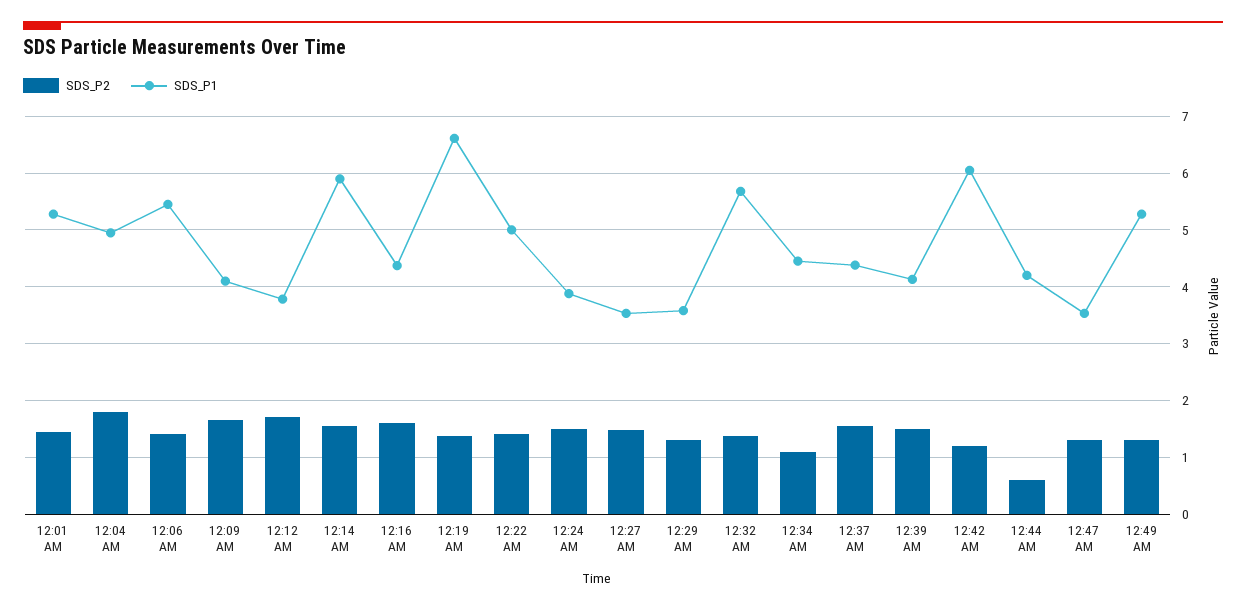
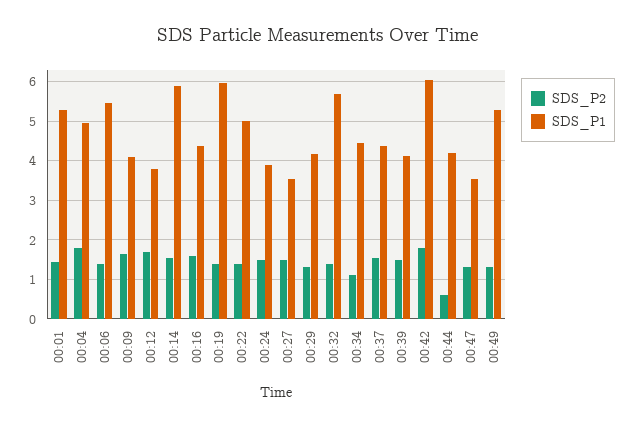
  {
    "SDS_P2": {
      "12:01 AM": 1.4,
      "12:04 AM": 1.8,
      "12:06 AM": 1.4,
      "12:09 AM": 1.6,
      "12:12 AM": 1.8,
      "12:14 AM": 1.6,
      "12:16 AM": 1.6,
      "12:19 AM": 1.4,
      "12:22 AM": 1.4,
      "12:24 AM": 1.6,
      "12:27 AM": 1.4,
      "12:29 AM": 1.4,
      "12:32 AM": 1.4,
      "12:34 AM": 1.2,
      "12:37 AM": 1.6,
      "12:39 AM": 1.6,
-     "12:42 AM": 1.2,
+     "12:42 AM": 1.8,
      "12:44 AM": 0.6,
      "12:47 AM": 1.4,
      "12:49 AM": 1.4
    },
    "SDS_P1": {
      "12:01 AM": 5.2,
      "12:04 AM": 5,
      "12:06 AM": 5.4,
      "12:09 AM": 4.2,
      "12:12 AM": 3.8,
      "12:14 AM": 6,
      "12:16 AM": 4.4,
-     "12:19 AM": 6.6,
+     "12:19 AM": 6,
      "12:22 AM": 5,
      "12:24 AM": 3.8,
      "12:27 AM": 3.6,
-     "12:29 AM": 3.6,
+     "12:29 AM": 4.2,
      "12:32 AM": 5.6,
      "12:34 AM": 4.4,
      "12:37 AM": 4.4,
      "12:39 AM": 4.2,
      "12:42 AM": 6,
      "12:44 AM": 4.2,
      "12:47 AM": 3.6,
      "12:49 AM": 5.2
    }
  }

